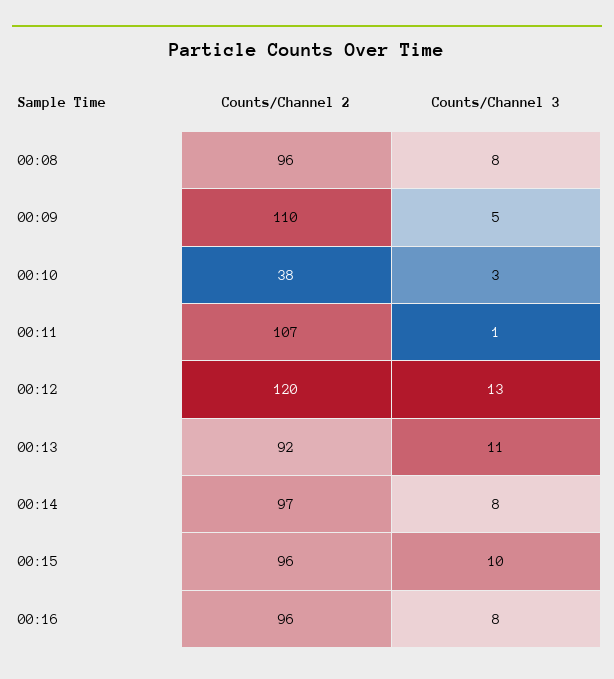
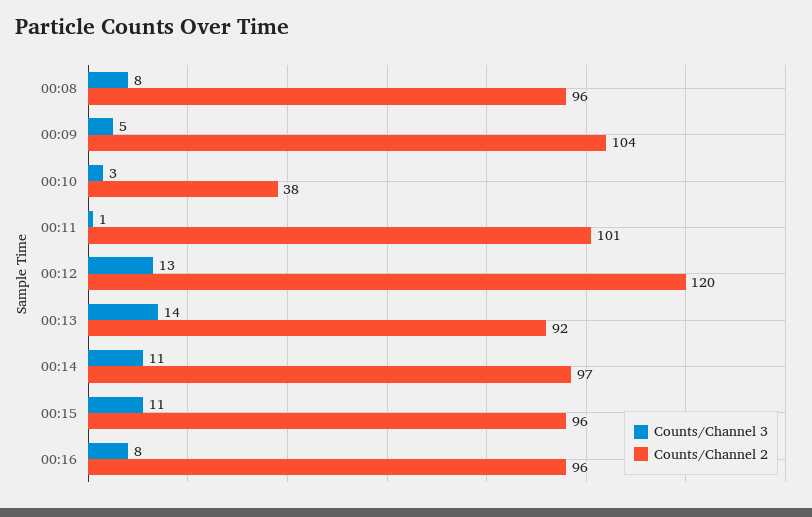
  {
    "Counts/Channel 2": {
      "00:08": 96,
-     "00:09": 110,
+     "00:09": 104,
      "00:10": 38,
-     "00:11": 107,
+     "00:11": 101,
      "00:12": 120,
      "00:13": 92,
      "00:14": 97,
      "00:15": 96,
      "00:16": 96
    },
    "Counts/Channel 3": {
      "00:08": 8,
      "00:09": 5,
      "00:10": 3,
      "00:11": 1,
      "00:12": 13,
-     "00:13": 11,
+     "00:13": 14,
-     "00:14": 8,
+     "00:14": 11,
-     "00:15": 10,
+     "00:15": 11,
      "00:16": 8
    }
  }

